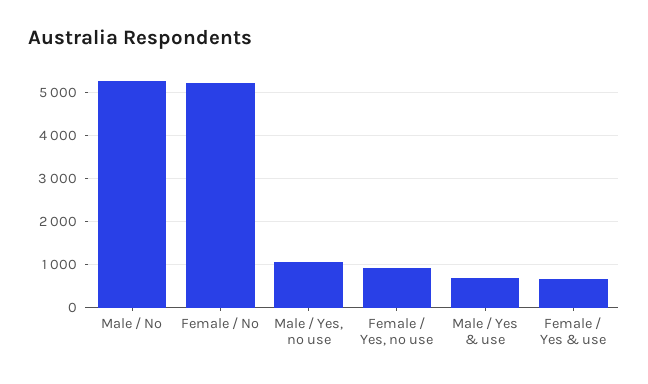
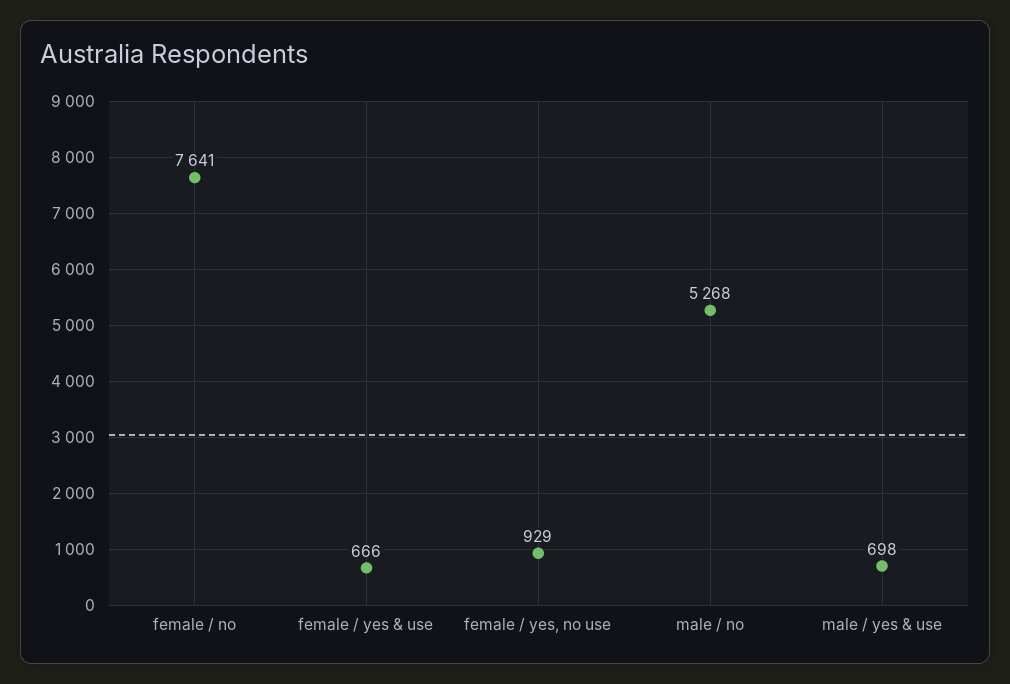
  {
    "Male / No": 5268,
-   "Female / No": 5200,
+   "Female / No": 7641,
-   "Male / Yes, no use": 1000,
    "Female / Yes, no use": 929,
    "Male / Yes & use": 698,
    "Female / Yes & use": 666
  }

